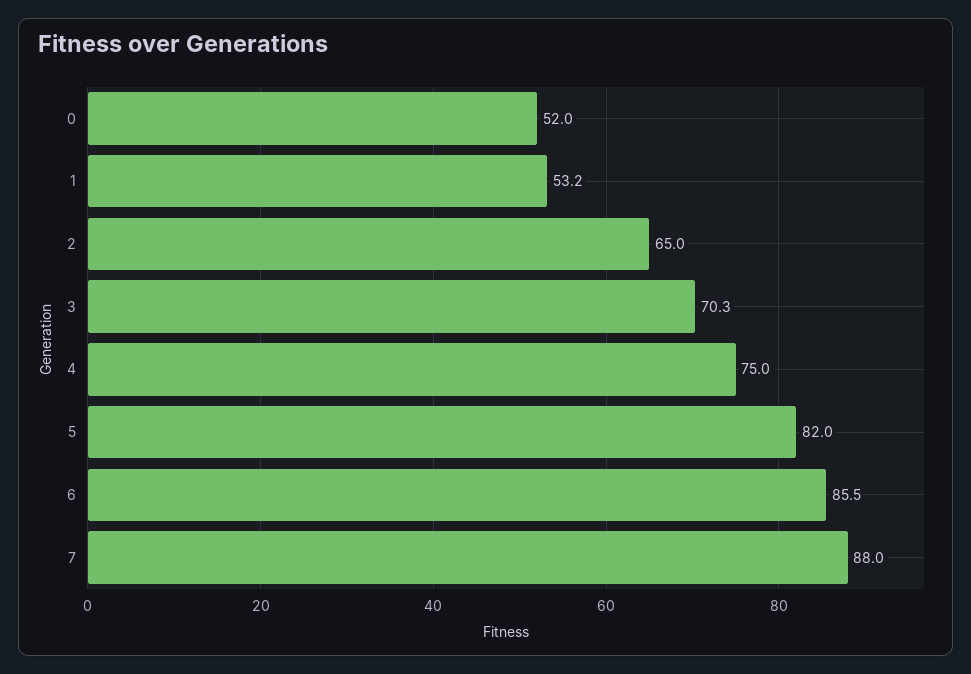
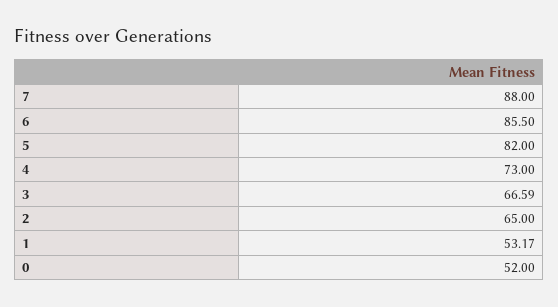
  {
    "0": 52,
    "1": 53.17,
    "2": 65,
-   "3": 70.3,
+   "3": 66.59,
-   "4": 75,
+   "4": 73,
    "5": 82,
    "6": 85.5,
    "7": 88
  }

